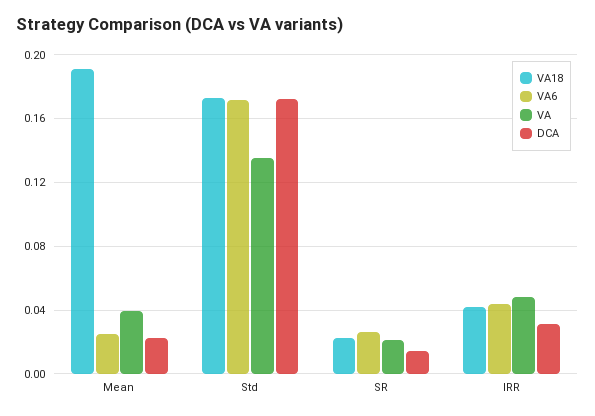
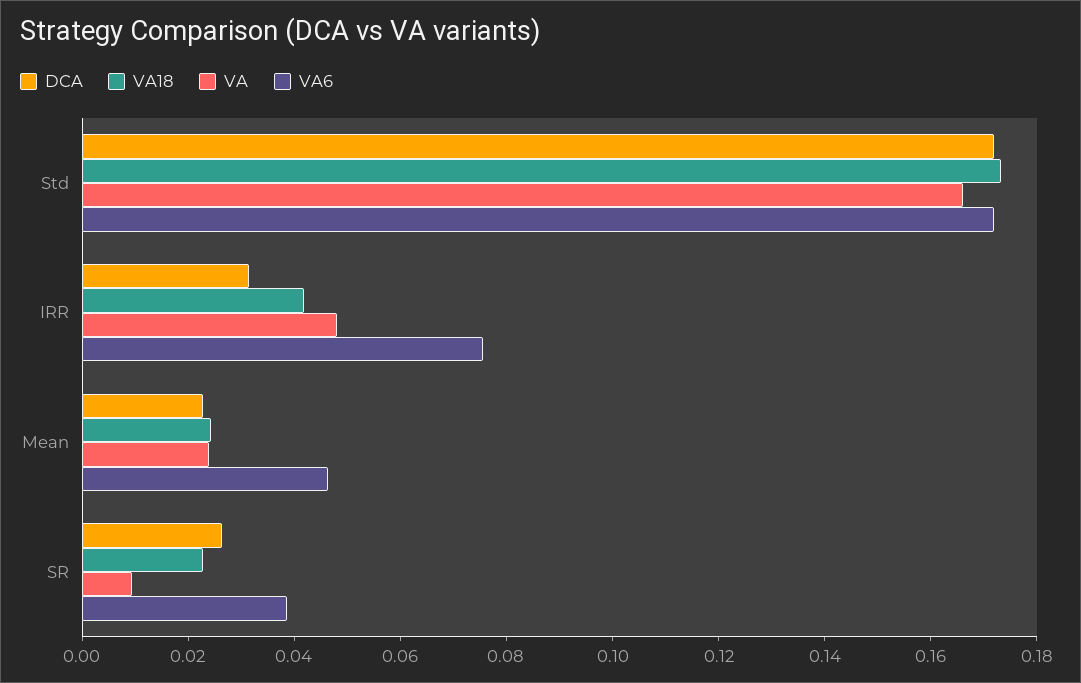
  {
    "VA18": {
-     "Mean": 0.19,
+     "Mean": 0.025,
      "Std": 0.175,
      "SR": 0.025,
      "IRR": 0.04
    },
    "VA6": {
-     "Mean": 0.025,
+     "Mean": 0.045,
      "Std": 0.17,
-     "SR": 0.025,
+     "SR": 0.04,
-     "IRR": 0.045
+     "IRR": 0.075
    },
    "VA": {
-     "Mean": 0.04,
+     "Mean": 0.025,
-     "Std": 0.135,
+     "Std": 0.165,
-     "SR": 0.02,
+     "SR": 0.01,
      "IRR": 0.05
    },
    "DCA": {
      "Mean": 0.025,
      "Std": 0.17,
-     "SR": 0.015,
+     "SR": 0.025,
      "IRR": 0.03
    }
  }

